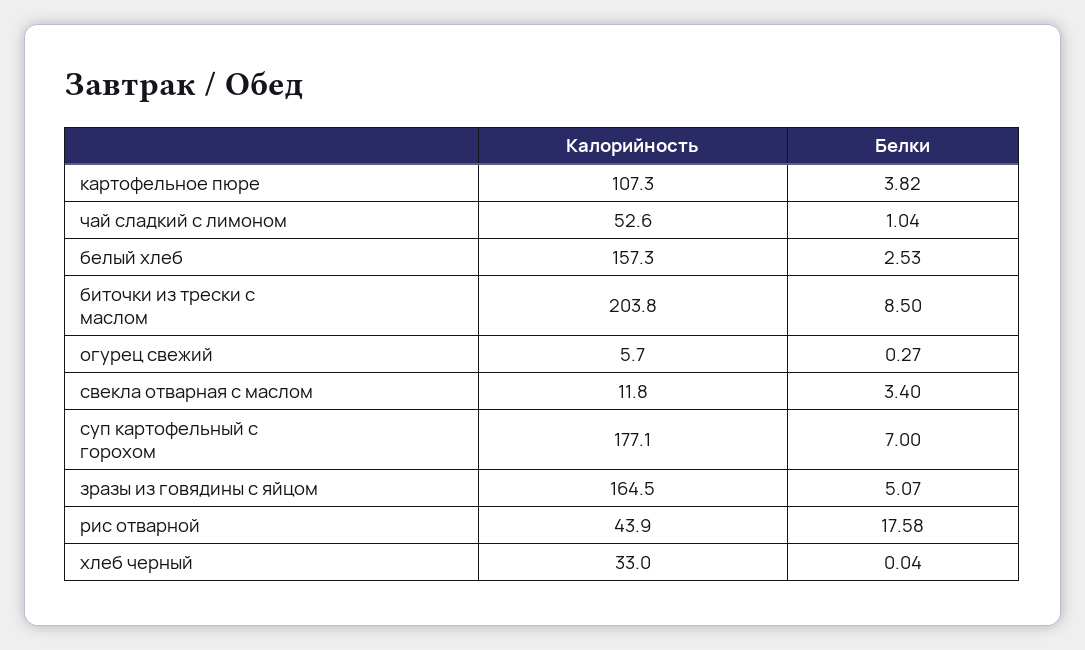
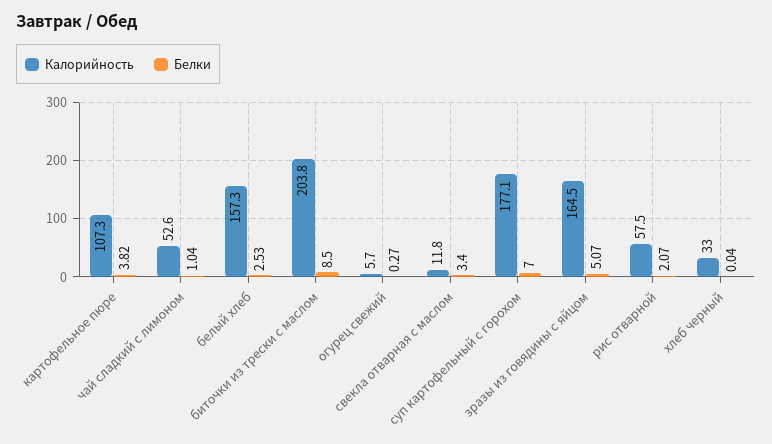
  {
    "Калорийность": {
      "картофельное пюре": 107.3,
      "чай сладкий с лимоном": 52.6,
      "белый хлеб": 157.3,
      "биточки из трески с маслом": 203.8,
      "огурец свежий": 5.7,
      "свекла отварная с маслом": 11.8,
      "суп картофельный с горохом": 177.1,
      "зразы из говядины с яйцом": 164.5,
-     "рис отварной": 43.9,
+     "рис отварной": 57.5,
      "хлеб черный": 33
    },
    "Белки": {
      "картофельное пюре": 3.82,
      "чай сладкий с лимоном": 1.04,
      "белый хлеб": 2.53,
      "биточки из трески с маслом": 8.5,
      "огурец свежий": 0.27,
      "свекла отварная с маслом": 3.4,
      "суп картофельный с горохом": 7,
      "зразы из говядины с яйцом": 5.07,
-     "рис отварной": 17.58,
+     "рис отварной": 2.07,
      "хлеб черный": 0.04
    }
  }

